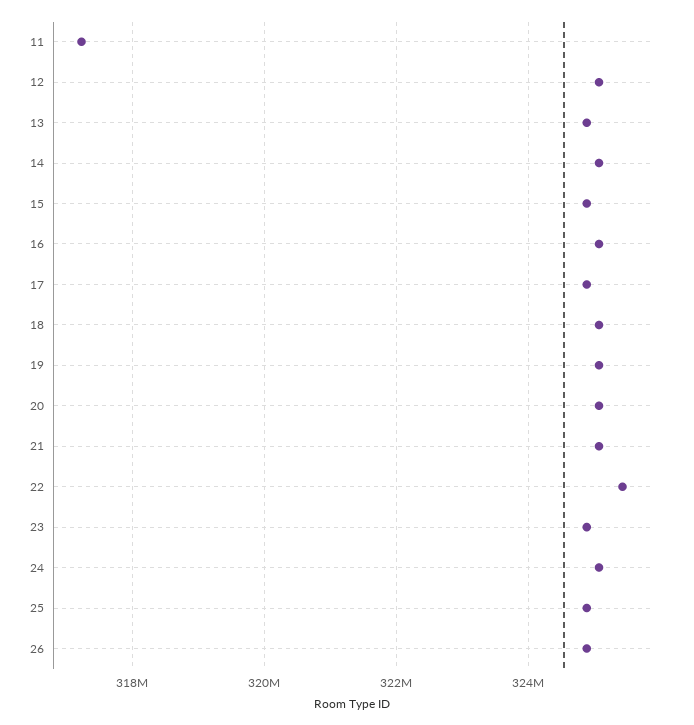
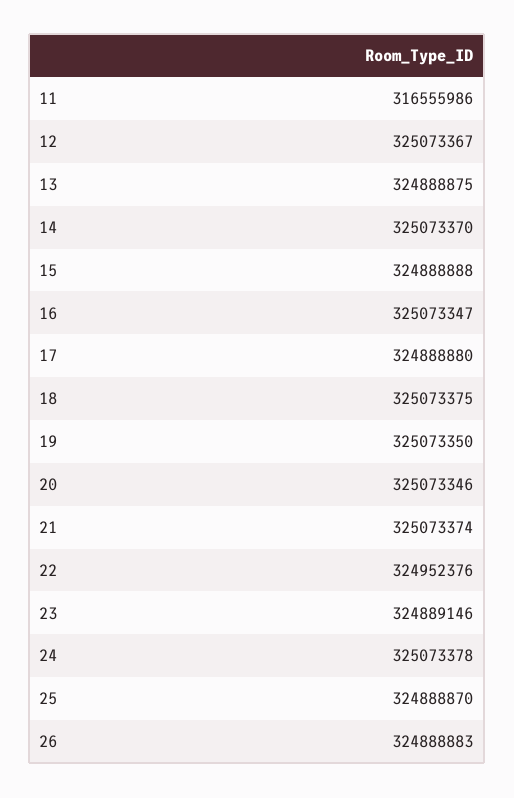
  {
-   "11": 317200000,
+   "11": 316555986,
    "12": 325073367,
    "13": 324888875,
    "14": 325073370,
    "15": 324888888,
    "16": 325073347,
    "17": 324888880,
    "18": 325073375,
    "19": 325073350,
    "20": 325073346,
    "21": 325073374,
-   "22": 325400000,
+   "22": 324952376,
    "23": 324889146,
    "24": 325073378,
    "25": 324888870,
    "26": 324888883
  }

